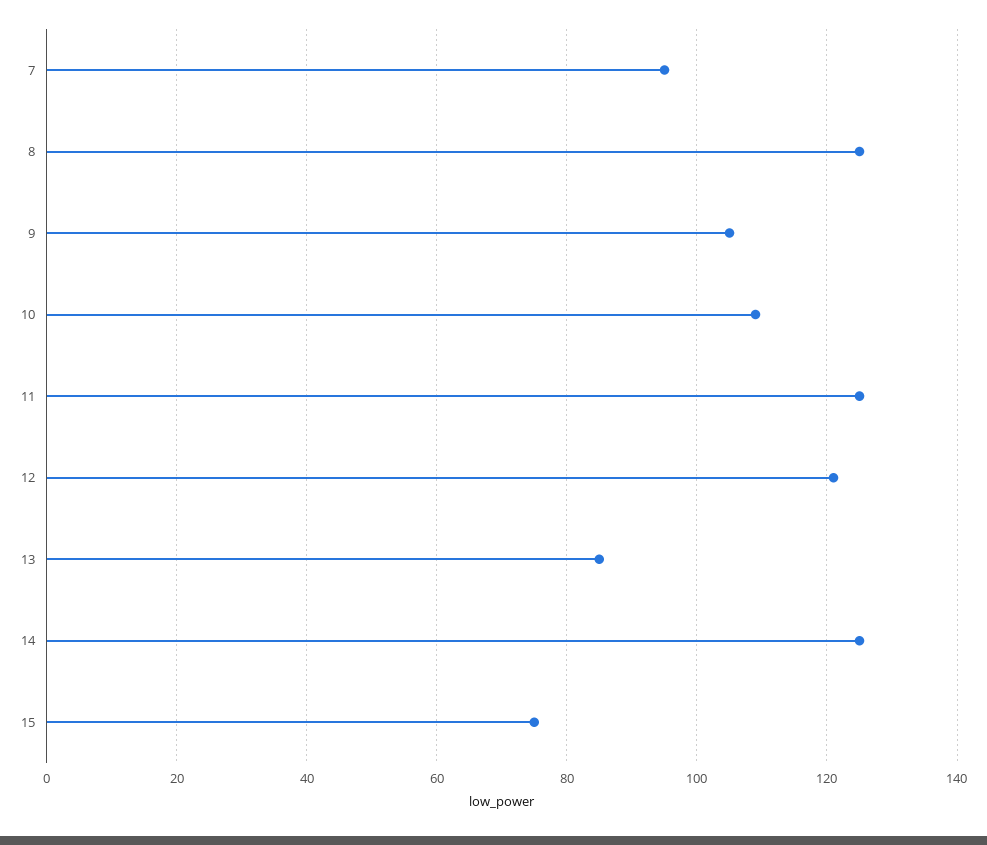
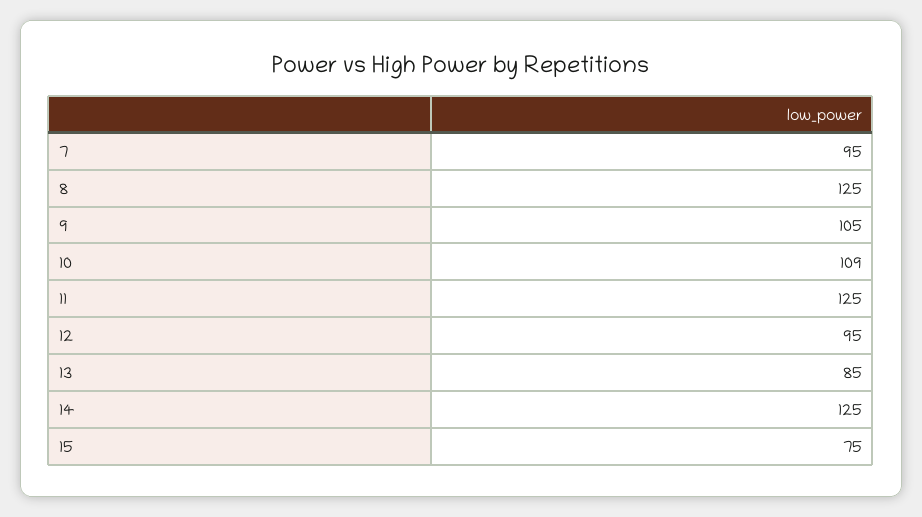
  {
    "7": 95,
    "8": 125,
    "9": 105,
    "10": 109,
    "11": 125,
-   "12": 120,
+   "12": 95,
    "13": 85,
    "14": 125,
    "15": 75
  }

